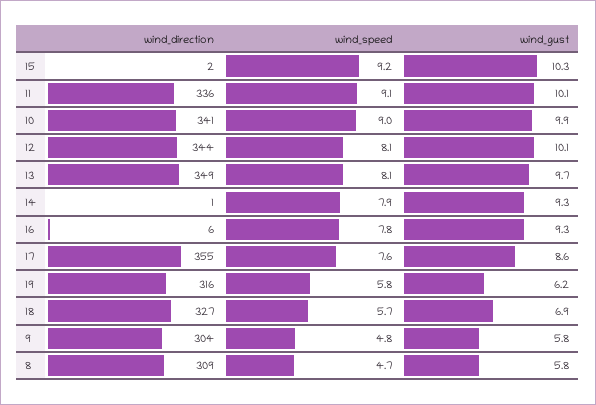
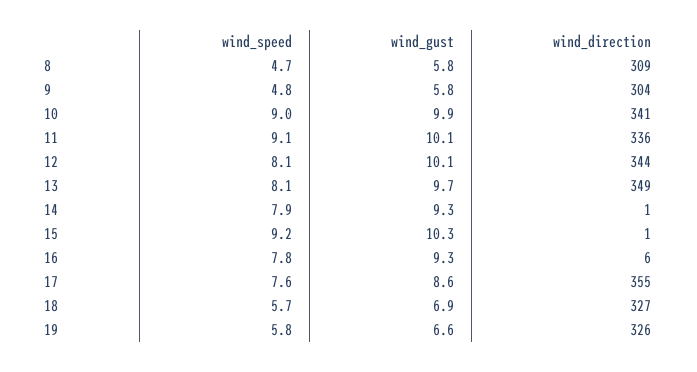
  {
    "wind_direction": {
-     "15": 2,
+     "15": 1,
      "11": 336,
      "10": 341,
      "12": 344,
      "13": 349,
      "14": 1,
      "16": 6,
      "17": 355,
-     "19": 316,
+     "19": 326,
      "18": 327,
      "9": 304,
      "8": 309
    },
    "wind_speed": {
      "15": 9.2,
      "11": 9.1,
      "10": 9,
      "12": 8.1,
      "13": 8.1,
      "14": 7.9,
      "16": 7.8,
      "17": 7.6,
      "19": 5.8,
      "18": 5.7,
      "9": 4.8,
      "8": 4.7
    },
    "wind_gust": {
      "15": 10.3,
      "11": 10.1,
      "10": 9.9,
      "12": 10.1,
      "13": 9.7,
      "14": 9.3,
      "16": 9.3,
      "17": 8.6,
-     "19": 6.2,
+     "19": 6.6,
      "18": 6.9,
      "9": 5.8,
      "8": 5.8
    }
  }

